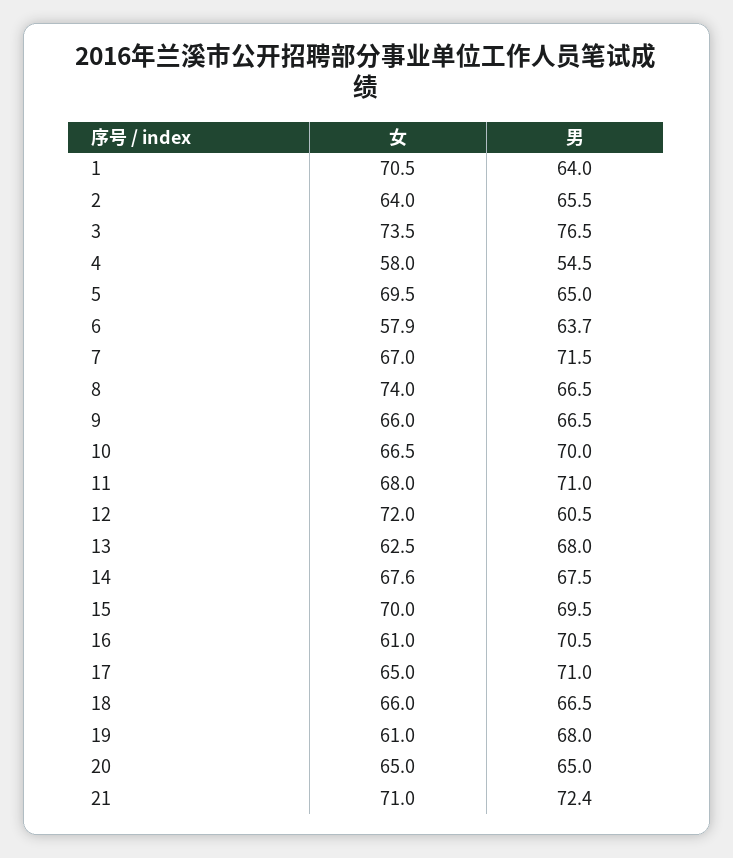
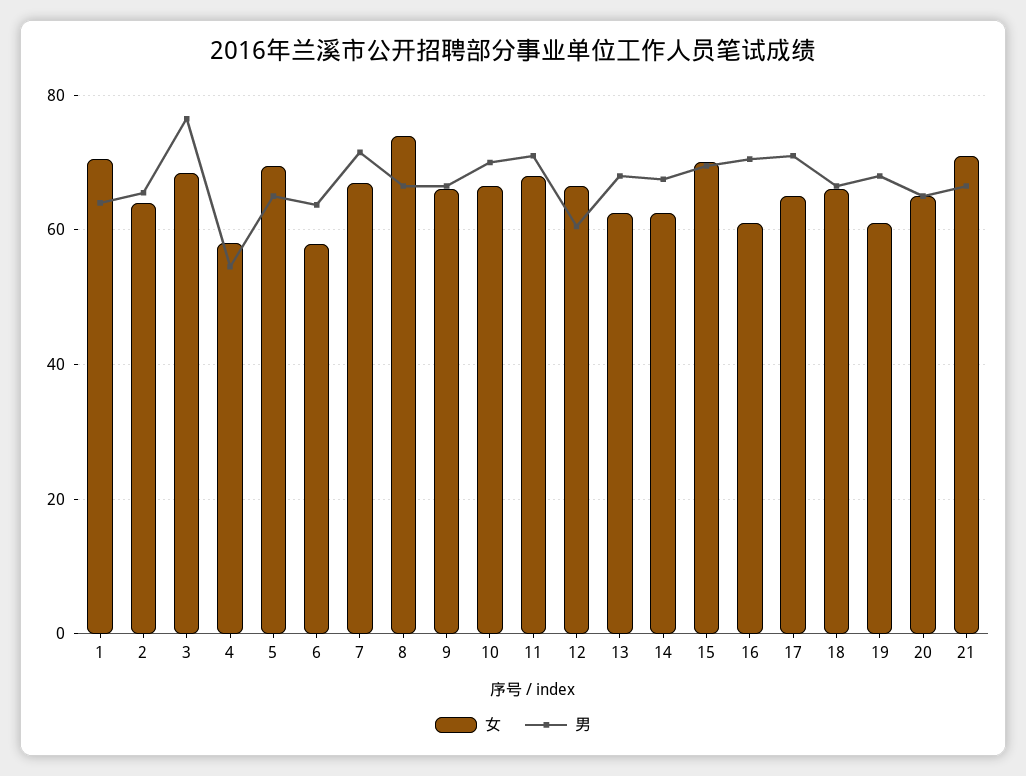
  {
    "女": {
      "1": 70.5,
      "2": 64,
-     "3": 73.5,
+     "3": 68,
      "4": 58,
      "5": 69.5,
      "6": 57.9,
      "7": 67,
      "8": 74,
      "9": 66,
      "10": 66.5,
      "11": 68,
-     "12": 72,
+     "12": 66,
      "13": 62.5,
-     "14": 67.6,
+     "14": 62,
      "15": 70,
      "16": 61,
      "17": 65,
      "18": 66,
      "19": 61,
      "20": 65,
      "21": 71
    },
    "男": {
      "1": 64,
      "2": 65.5,
      "3": 76.5,
      "4": 54.5,
      "5": 65,
      "6": 63.7,
      "7": 71.5,
      "8": 66.5,
      "9": 66.5,
      "10": 70,
      "11": 71,
      "12": 60.5,
      "13": 68,
      "14": 67.5,
      "15": 69.5,
      "16": 70.5,
      "17": 71,
      "18": 66.5,
      "19": 68,
      "20": 65,
-     "21": 72.4
+     "21": 66
    }
  }

